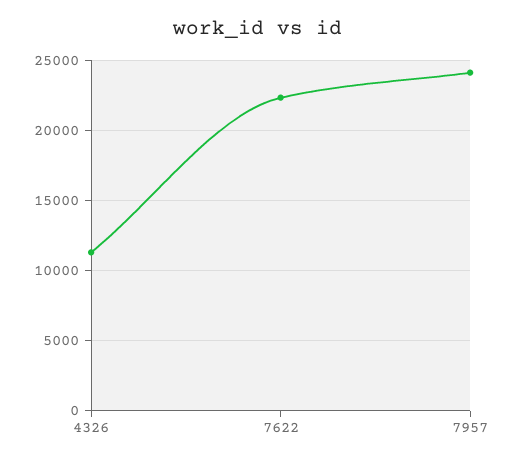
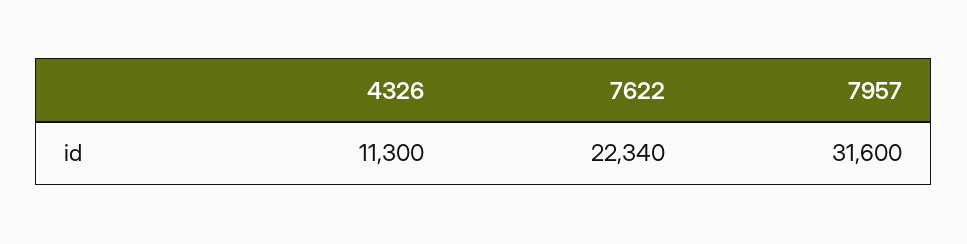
  {
    "4326": 11300,
    "7622": 22340,
-   "7957": 24000
+   "7957": 31600
  }

